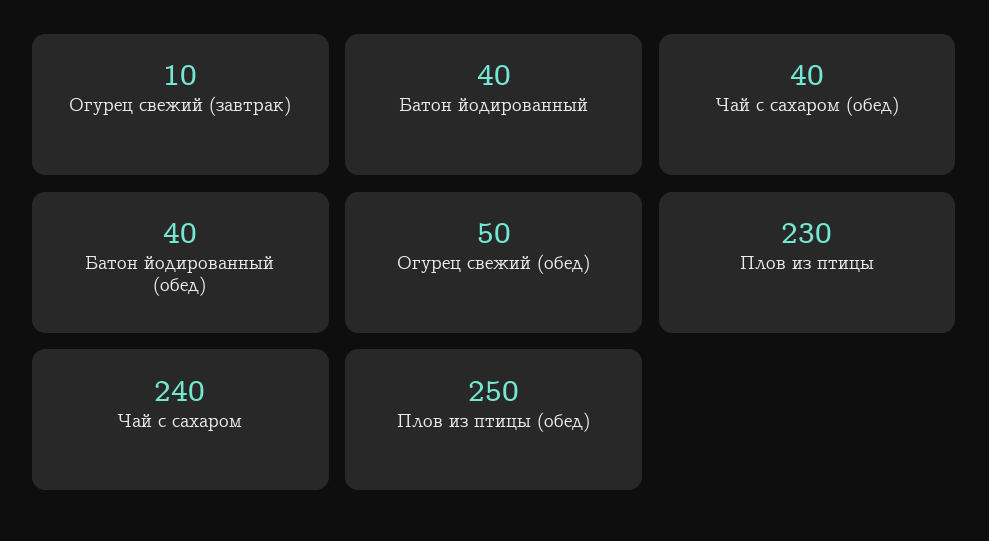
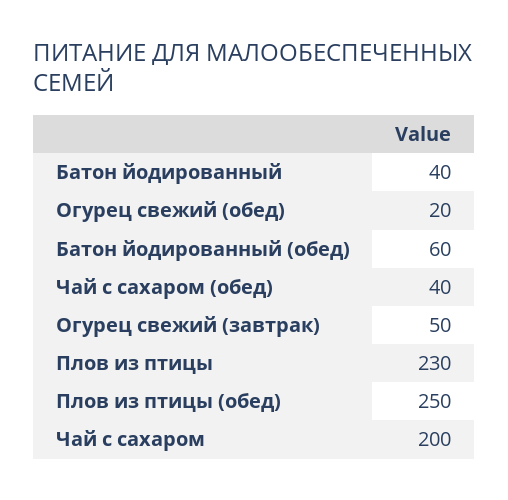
  {
-   "Огурец свежий (завтрак)": 10,
+   "Огурец свежий (завтрак)": 50,
    "Батон йодированный": 40,
    "Чай с сахаром (обед)": 40,
-   "Батон йодированный (обед)": 40,
+   "Батон йодированный (обед)": 60,
-   "Огурец свежий (обед)": 50,
+   "Огурец свежий (обед)": 20,
    "Плов из птицы": 230,
-   "Чай с сахаром": 240,
+   "Чай с сахаром": 200,
    "Плов из птицы (обед)": 250
  }

